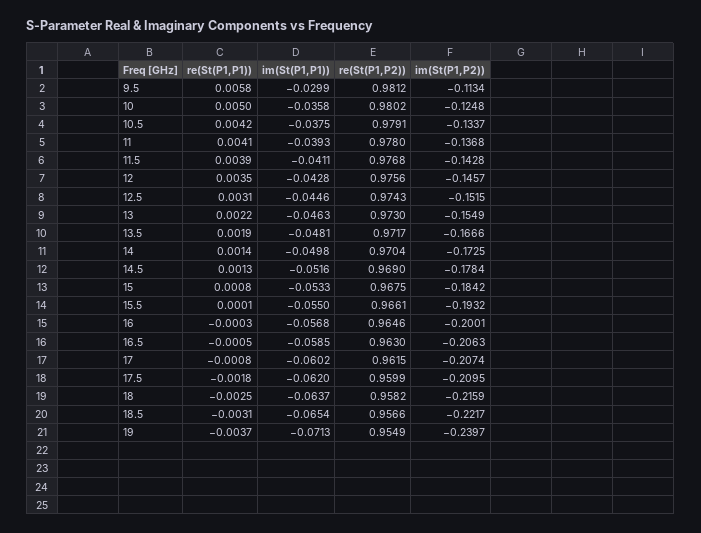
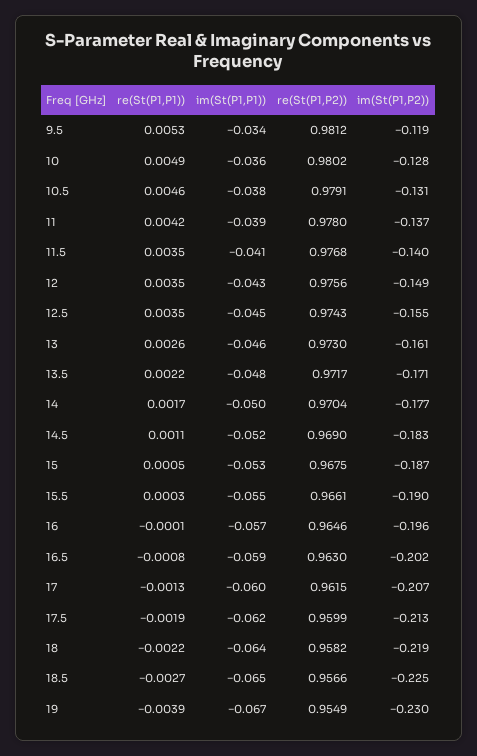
  {
    "re(St(P1,P1))": {
-     "9.5": 0.0058,
+     "9.5": 0.0053,
-     "10": 0.005,
+     "10": 0.0049,
-     "10.5": 0.0042,
+     "10.5": 0.0046,
-     "11": 0.0041,
+     "11": 0.0042,
-     "11.5": 0.0039,
+     "11.5": 0.0035,
      "12": 0.0035,
-     "12.5": 0.0031,
+     "12.5": 0.0035,
-     "13": 0.0022,
+     "13": 0.0026,
-     "13.5": 0.0019,
+     "13.5": 0.0022,
-     "14": 0.0014,
+     "14": 0.0017,
-     "14.5": 0.0013,
+     "14.5": 0.0011,
-     "15": 0.0008,
+     "15": 0.0005,
-     "15.5": 0.0001,
+     "15.5": 0.0003,
-     "16": -0.0003,
+     "16": -0.0001,
-     "16.5": -0.0005,
+     "16.5": -0.0008,
-     "17": -0.0008,
+     "17": -0.0013,
-     "17.5": -0.0018,
+     "17.5": -0.0019,
-     "18": -0.0025,
+     "18": -0.0022,
-     "18.5": -0.0031,
+     "18.5": -0.0027,
-     "19": -0.0037
+     "19": -0.0039
    },
    "im(St(P1,P1))": {
-     "9.5": -0.0299,
+     "9.5": -0.034,
      "10": -0.0358,
      "10.5": -0.0375,
      "11": -0.0393,
      "11.5": -0.0411,
      "12": -0.0428,
      "12.5": -0.0446,
      "13": -0.0463,
      "13.5": -0.0481,
      "14": -0.0498,
      "14.5": -0.0516,
      "15": -0.0533,
      "15.5": -0.055,
      "16": -0.0568,
      "16.5": -0.0585,
      "17": -0.0602,
      "17.5": -0.062,
      "18": -0.0637,
      "18.5": -0.0654,
-     "19": -0.0713
+     "19": -0.067
    },
    "re(St(P1,P2))": {
      "9.5": 0.9812,
      "10": 0.9802,
      "10.5": 0.9791,
      "11": 0.978,
      "11.5": 0.9768,
      "12": 0.9756,
      "12.5": 0.9743,
      "13": 0.973,
      "13.5": 0.9717,
      "14": 0.9704,
      "14.5": 0.969,
      "15": 0.9675,
      "15.5": 0.9661,
      "16": 0.9646,
      "16.5": 0.963,
      "17": 0.9615,
      "17.5": 0.9599,
      "18": 0.9582,
      "18.5": 0.9566,
      "19": 0.9549
    },
    "im(St(P1,P2))": {
-     "9.5": -0.1134,
+     "9.5": -0.119,
-     "10": -0.1248,
+     "10": -0.128,
-     "10.5": -0.1337,
+     "10.5": -0.131,
      "11": -0.1368,
-     "11.5": -0.1428,
+     "11.5": -0.14,
-     "12": -0.1457,
+     "12": -0.149,
-     "12.5": -0.1515,
+     "12.5": -0.155,
-     "13": -0.1549,
+     "13": -0.161,
-     "13.5": -0.1666,
+     "13.5": -0.171,
-     "14": -0.1725,
+     "14": -0.177,
-     "14.5": -0.1784,
+     "14.5": -0.183,
-     "15": -0.1842,
+     "15": -0.187,
-     "15.5": -0.1932,
+     "15.5": -0.19,
-     "16": -0.2001,
+     "16": -0.196,
-     "16.5": -0.2063,
+     "16.5": -0.202,
      "17": -0.2074,
-     "17.5": -0.2095,
+     "17.5": -0.213,
-     "18": -0.2159,
+     "18": -0.219,
-     "18.5": -0.2217,
+     "18.5": -0.225,
-     "19": -0.2397
+     "19": -0.23
    }
  }

